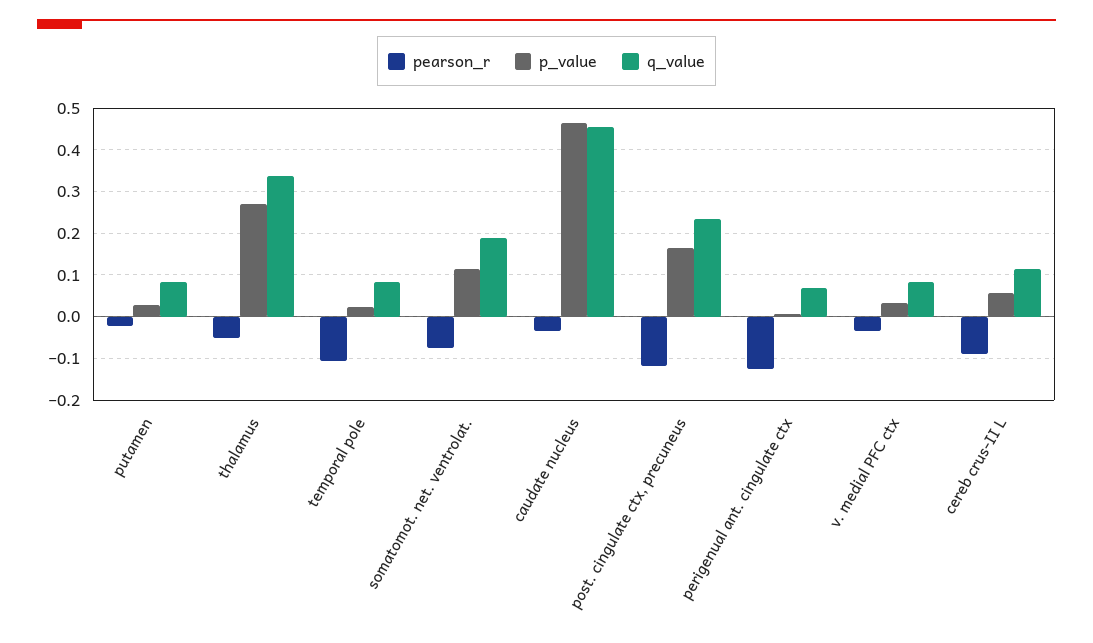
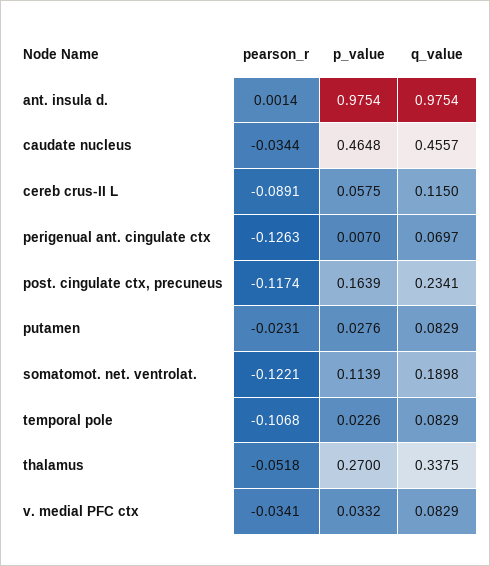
  {
    "pearson_r": {
      "putamen": -0.0231,
      "thalamus": -0.0518,
      "temporal pole": -0.1068,
-     "somatomot. net. ventrolat.": -0.08,
+     "somatomot. net. ventrolat.": -0.1221,
      "caudate nucleus": -0.0344,
      "post. cingulate ctx, precuneus": -0.1174,
      "perigenual ant. cingulate ctx": -0.1263,
      "v. medial PFC ctx": -0.0341,
-     "cereb crus-II L": -0.0891
+     "cereb crus-II L": -0.0891,
+     "ant. insula d.": 0.0014
    },
    "p_value": {
      "putamen": 0.0276,
      "thalamus": 0.27,
      "temporal pole": 0.0226,
      "somatomot. net. ventrolat.": 0.1139,
      "caudate nucleus": 0.4648,
      "post. cingulate ctx, precuneus": 0.1639,
      "perigenual ant. cingulate ctx": 0.007,
      "v. medial PFC ctx": 0.0332,
-     "cereb crus-II L": 0.0575
+     "cereb crus-II L": 0.0575,
+     "ant. insula d.": 0.9754
    },
    "q_value": {
      "putamen": 0.0829,
      "thalamus": 0.3375,
      "temporal pole": 0.0829,
      "somatomot. net. ventrolat.": 0.1898,
      "caudate nucleus": 0.4557,
      "post. cingulate ctx, precuneus": 0.2341,
      "perigenual ant. cingulate ctx": 0.0697,
      "v. medial PFC ctx": 0.0829,
-     "cereb crus-II L": 0.115
+     "cereb crus-II L": 0.115,
+     "ant. insula d.": 0.9754
    }
  }

